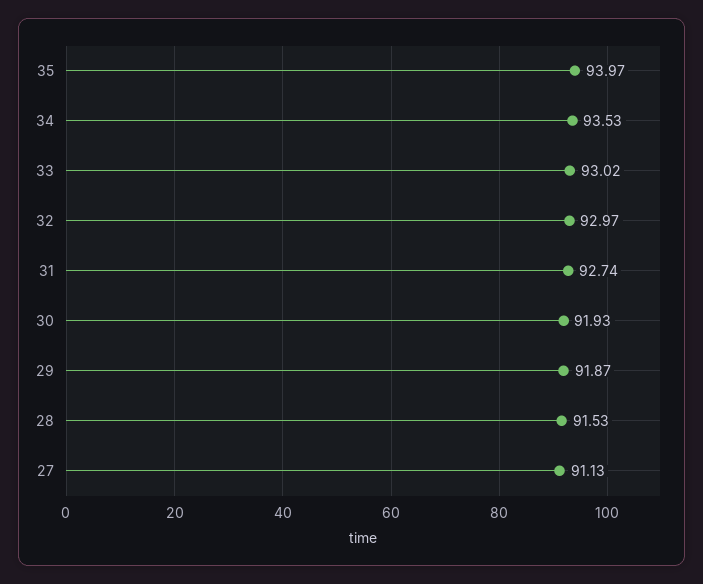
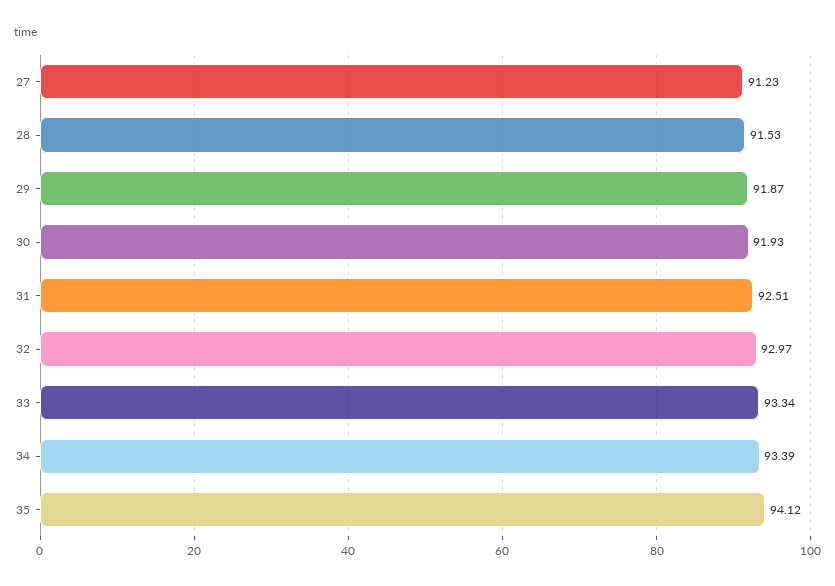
  {
-   "35": 93.97,
+   "35": 94.12,
-   "34": 93.53,
+   "34": 93.39,
-   "33": 93.02,
+   "33": 93.34,
    "32": 92.97,
-   "31": 92.74,
+   "31": 92.51,
    "30": 91.93,
    "29": 91.87,
    "28": 91.53,
-   "27": 91.13
+   "27": 91.23
  }

